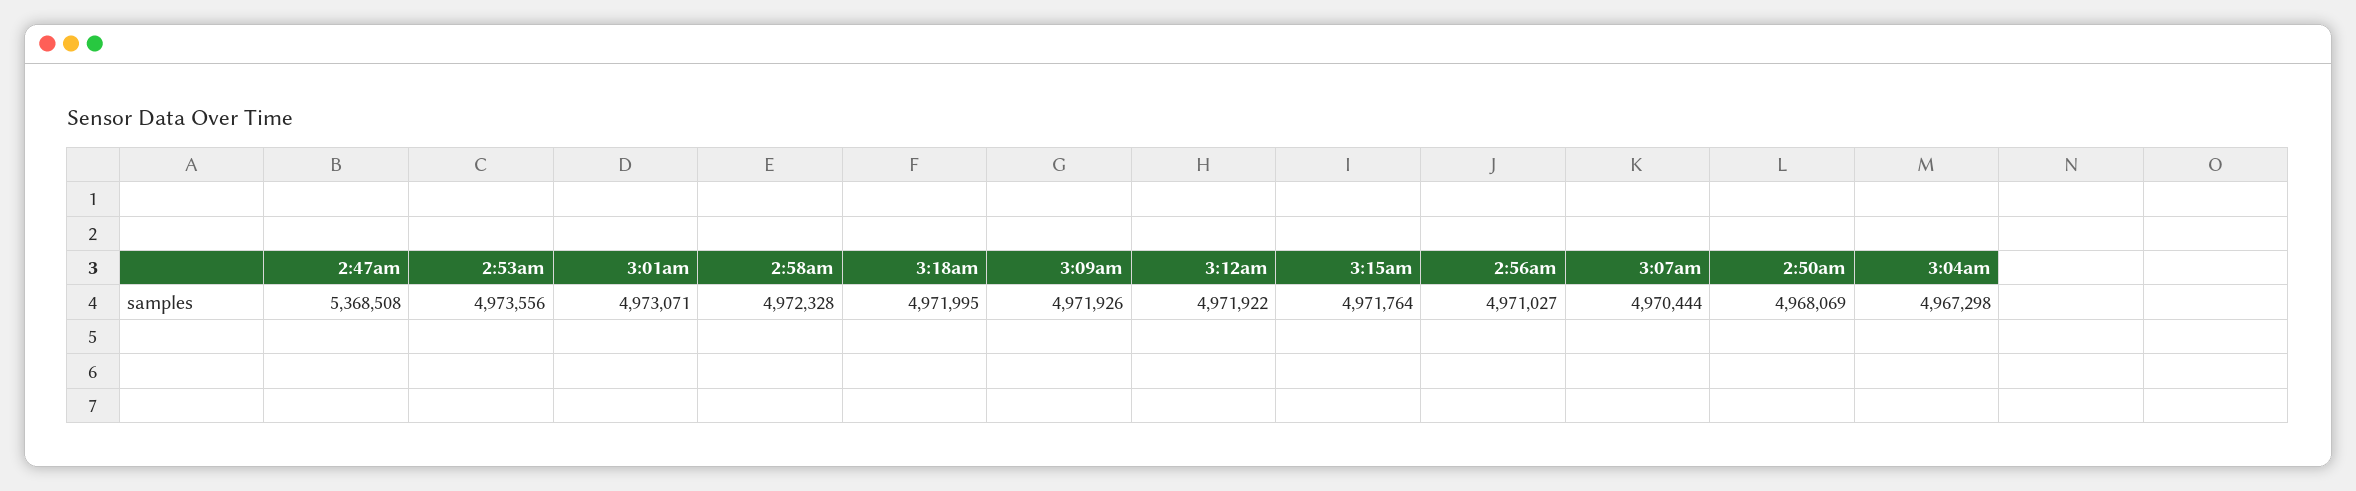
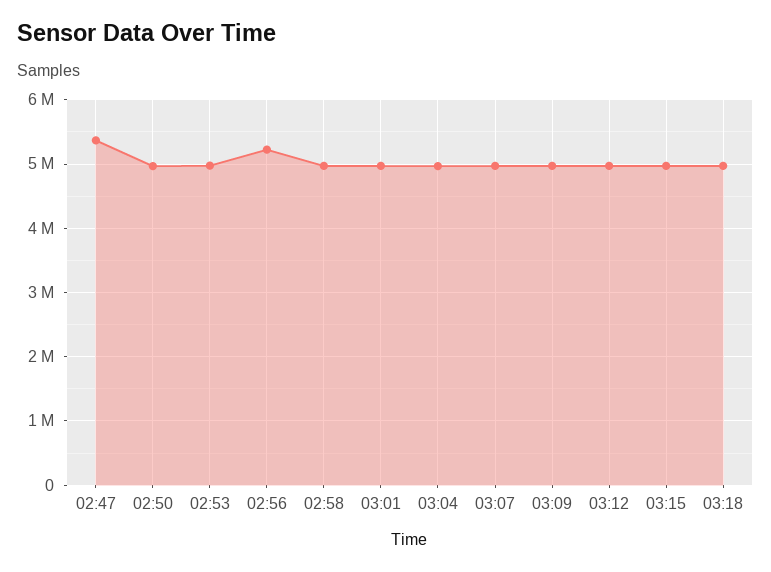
  {
    "2:47am": 5368508,
    "2:53am": 4973556,
    "3:01am": 4973071,
    "2:58am": 4972328,
    "3:18am": 4971995,
    "3:09am": 4971926,
    "3:12am": 4971922,
    "3:15am": 4971764,
-   "2:56am": 4971027,
+   "2:56am": 5200000,
    "3:07am": 4970444,
    "2:50am": 4968069,
    "3:04am": 4967298
  }

